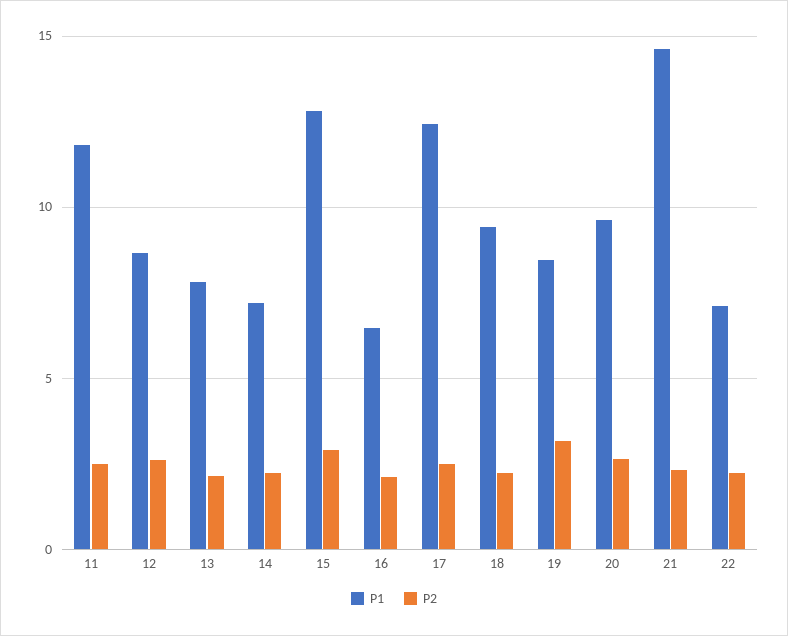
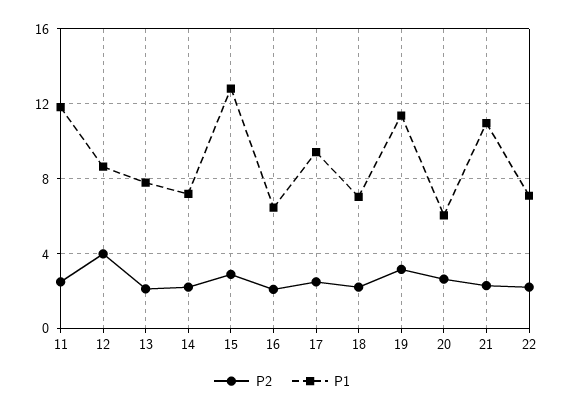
  {
    "P1": {
      "11": 12,
      "12": 8.5,
      "13": 8,
      "14": 7,
      "15": 13,
      "16": 6.5,
-     "17": 12.5,
+     "17": 9.5,
-     "18": 9.5,
+     "18": 7,
-     "19": 8.5,
+     "19": 11.5,
-     "20": 9.5,
+     "20": 6,
-     "21": 14.5,
+     "21": 11,
      "22": 7
    },
    "P2": {
      "11": 2.5,
-     "12": 2.5,
+     "12": 4,
      "13": 2,
      "14": 2,
      "15": 3,
      "16": 2,
      "17": 2.5,
      "18": 2,
      "19": 3,
      "20": 2.5,
      "21": 2.5,
      "22": 2
    }
  }

